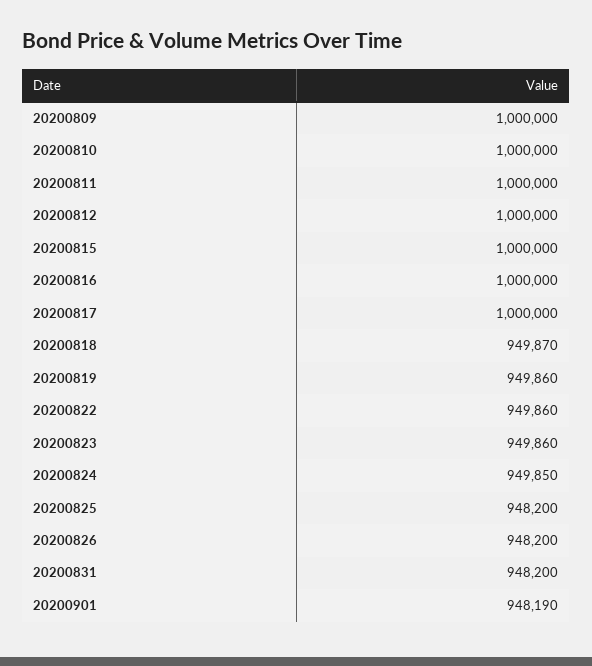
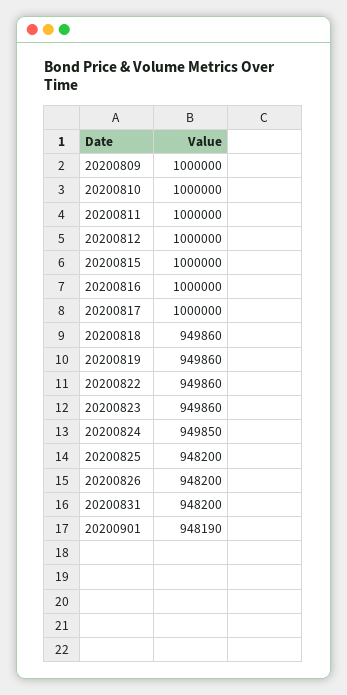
  {
    "20200809": 1000000,
    "20200810": 1000000,
    "20200811": 1000000,
    "20200812": 1000000,
    "20200815": 1000000,
    "20200816": 1000000,
    "20200817": 1000000,
-   "20200818": 949870,
+   "20200818": 949860,
    "20200819": 949860,
    "20200822": 949860,
    "20200823": 949860,
    "20200824": 949850,
    "20200825": 948200,
    "20200826": 948200,
    "20200831": 948200,
    "20200901": 948190
  }

